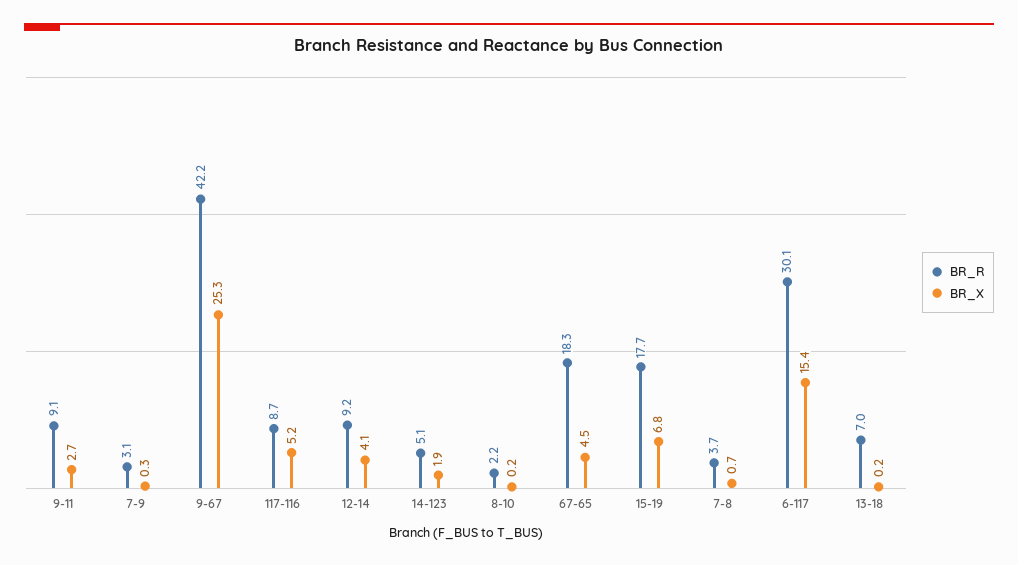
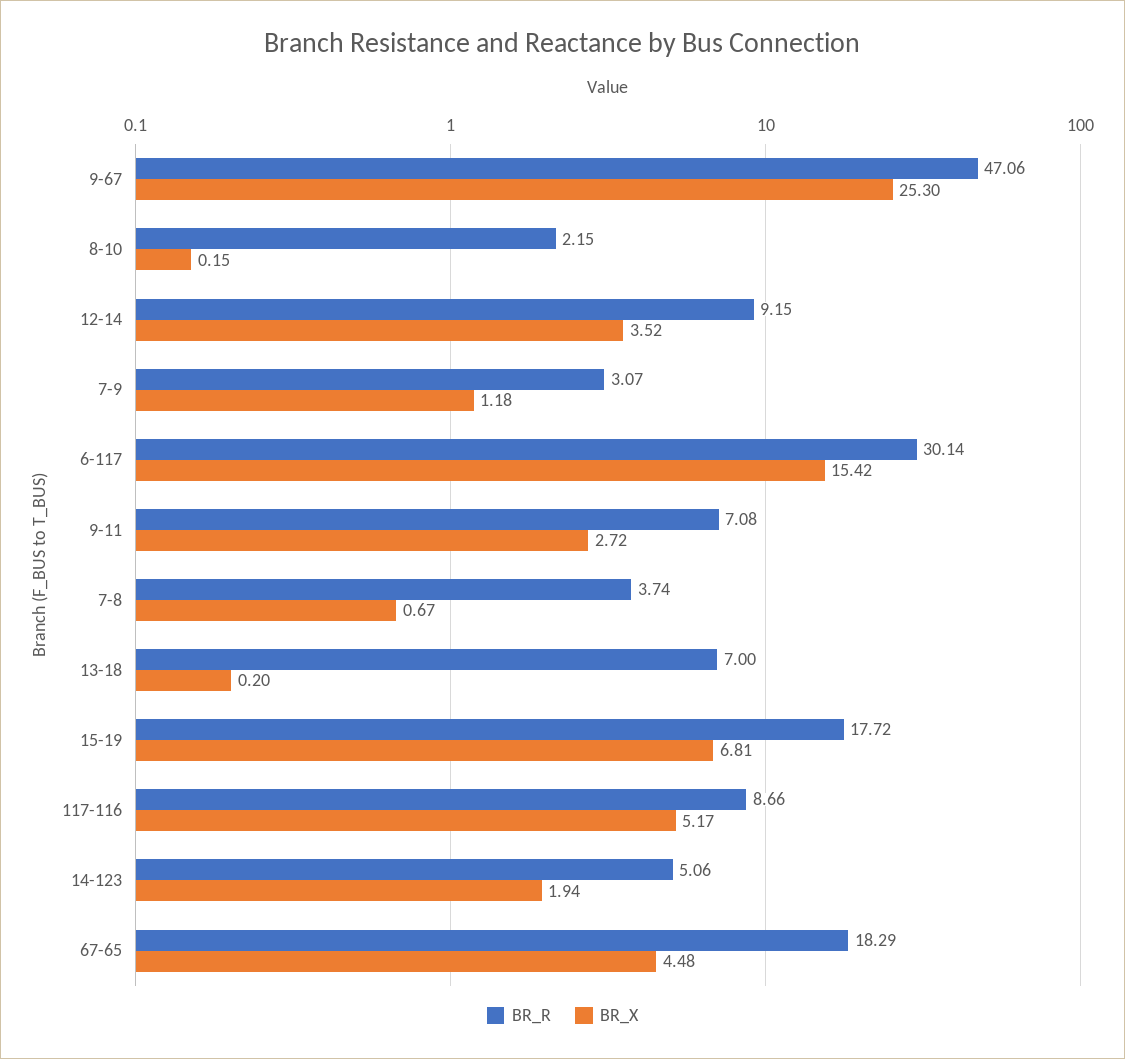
  {
    "BR_R": {
-     "9-11": 9.1,
+     "9-11": 7.08,
      "7-9": 3.07,
-     "9-67": 42.2,
+     "9-67": 47.06,
      "117-116": 8.66,
      "12-14": 9.15,
      "14-123": 5.06,
      "8-10": 2.15,
      "67-65": 18.29,
      "15-19": 17.72,
      "7-8": 3.74,
      "6-117": 30.14,
      "13-18": 7
    },
    "BR_X": {
      "9-11": 2.72,
-     "7-9": 0.3,
+     "7-9": 1.18,
      "9-67": 25.3,
      "117-116": 5.17,
-     "12-14": 4.1,
+     "12-14": 3.52,
      "14-123": 1.94,
      "8-10": 0.15,
      "67-65": 4.48,
      "15-19": 6.81,
      "7-8": 0.67,
      "6-117": 15.42,
      "13-18": 0.2
    }
  }

